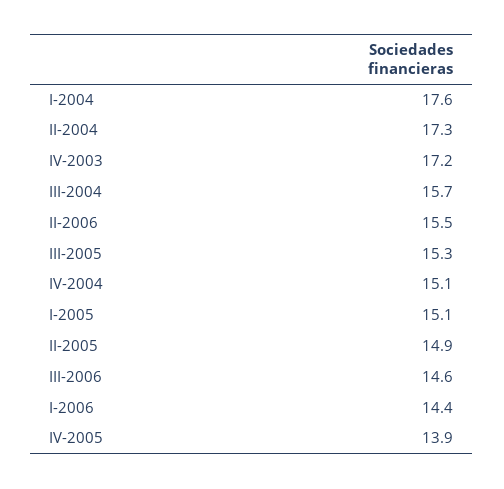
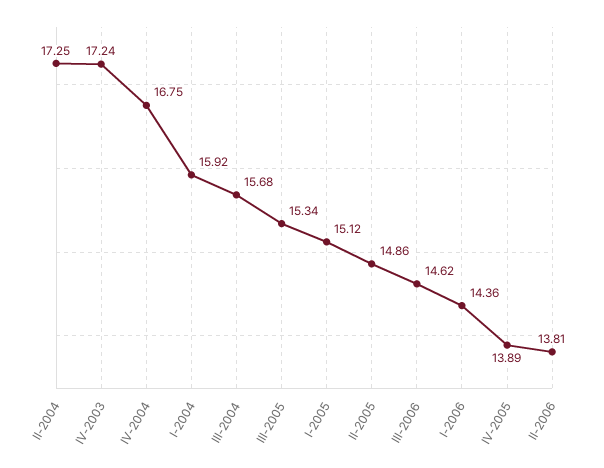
  {
-   "I-2004": 17.6,
+   "I-2004": 15.92,
    "II-2004": 17.25,
    "IV-2003": 17.24,
    "III-2004": 15.68,
-   "II-2006": 15.5,
+   "II-2006": 13.81,
    "III-2005": 15.34,
-   "IV-2004": 15.1,
+   "IV-2004": 16.75,
    "I-2005": 15.12,
    "II-2005": 14.86,
    "III-2006": 14.62,
    "I-2006": 14.36,
    "IV-2005": 13.89
  }

